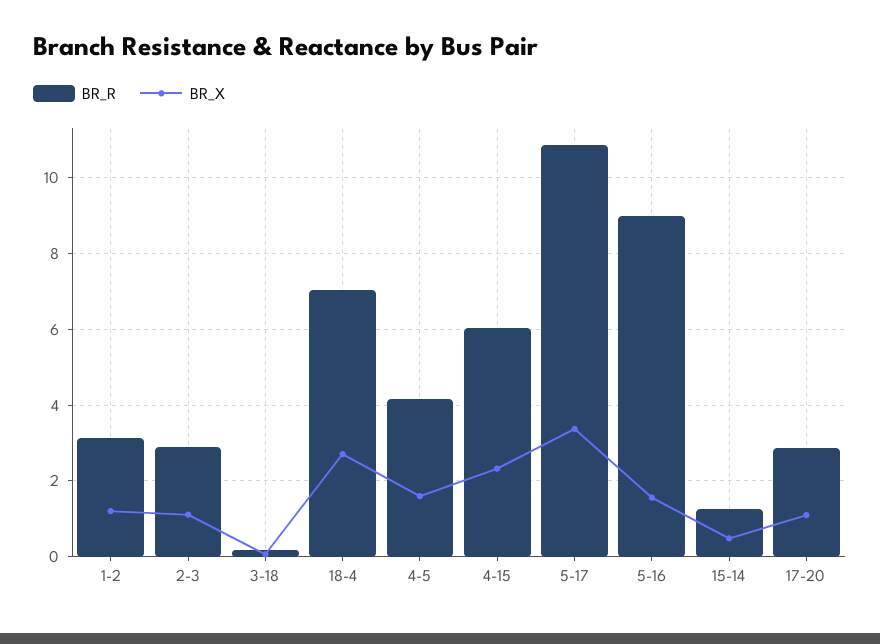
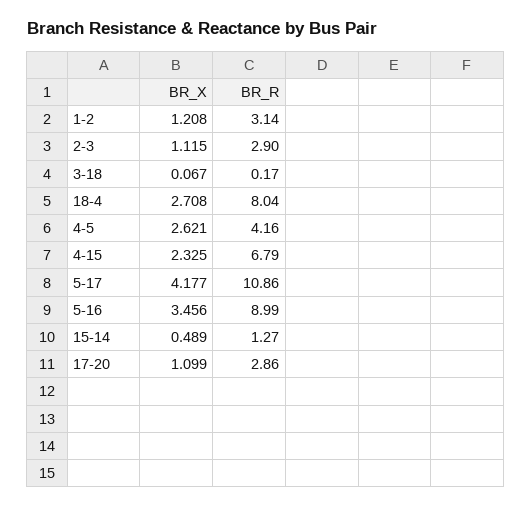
  {
    "BR_R": {
      "1-2": 3.14,
      "2-3": 2.9,
      "3-18": 0.17,
-     "18-4": 7,
+     "18-4": 8.04,
      "4-5": 4.16,
-     "4-15": 6,
+     "4-15": 6.79,
      "5-17": 10.86,
      "5-16": 8.99,
      "15-14": 1.27,
      "17-20": 2.86
    },
    "BR_X": {
      "1-2": 1.208,
      "2-3": 1.115,
      "3-18": 0.067,
      "18-4": 2.708,
-     "4-5": 1.6,
+     "4-5": 2.621,
      "4-15": 2.325,
-     "5-17": 3.4,
+     "5-17": 4.177,
-     "5-16": 1.6,
+     "5-16": 3.456,
      "15-14": 0.489,
      "17-20": 1.099
    }
  }

